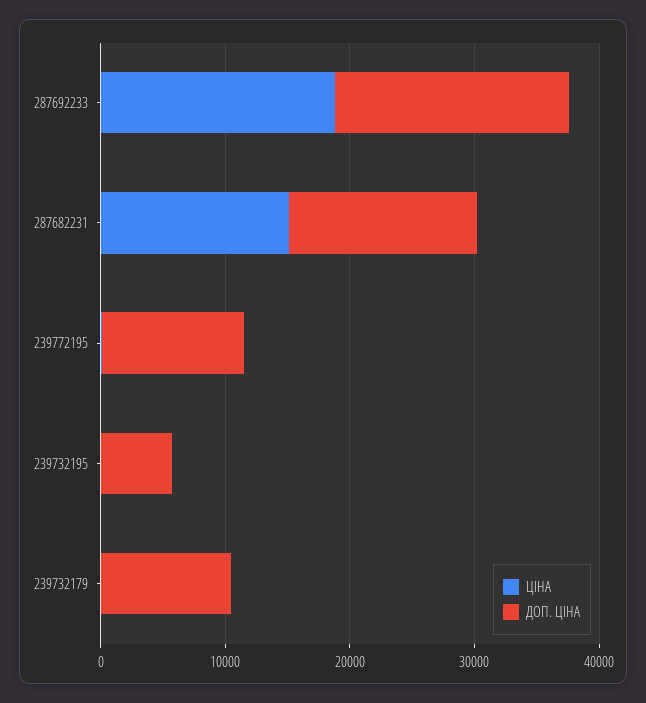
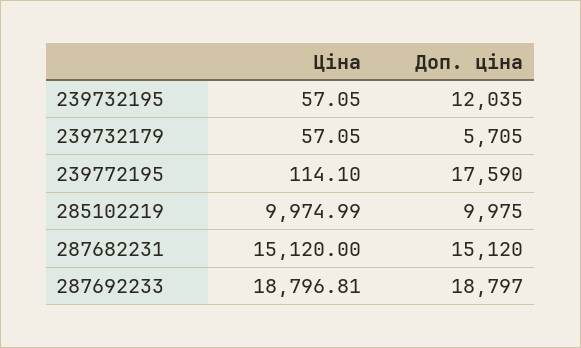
  {
    "ЦІНА": {
      "287692233": 18796.81,
      "287682231": 15120,
      "239772195": 114.1,
      "239732195": 57.05,
-     "239732179": 57.05
+     "239732179": 57.05,
+     "285102219": 9974.99
    },
    "ДОП. ЦІНА": {
      "287692233": 18797,
      "287682231": 15120,
-     "239772195": 12000,
+     "239772195": 17590,
-     "239732195": 6000,
+     "239732195": 12035,
-     "239732179": 10000
+     "239732179": 5705,
+     "285102219": 9975
    }
  }

